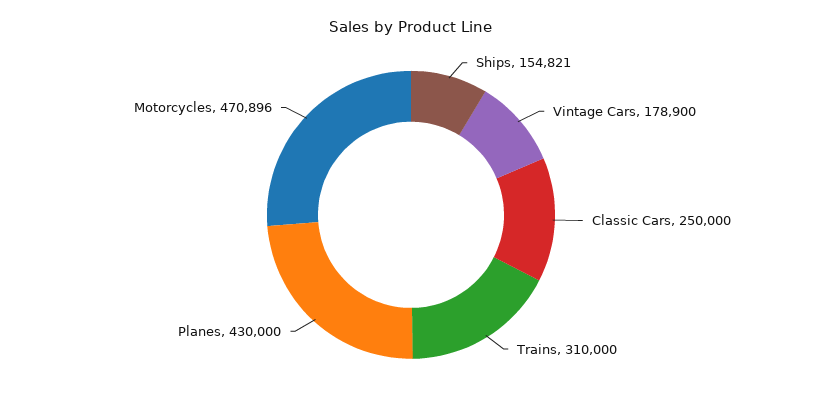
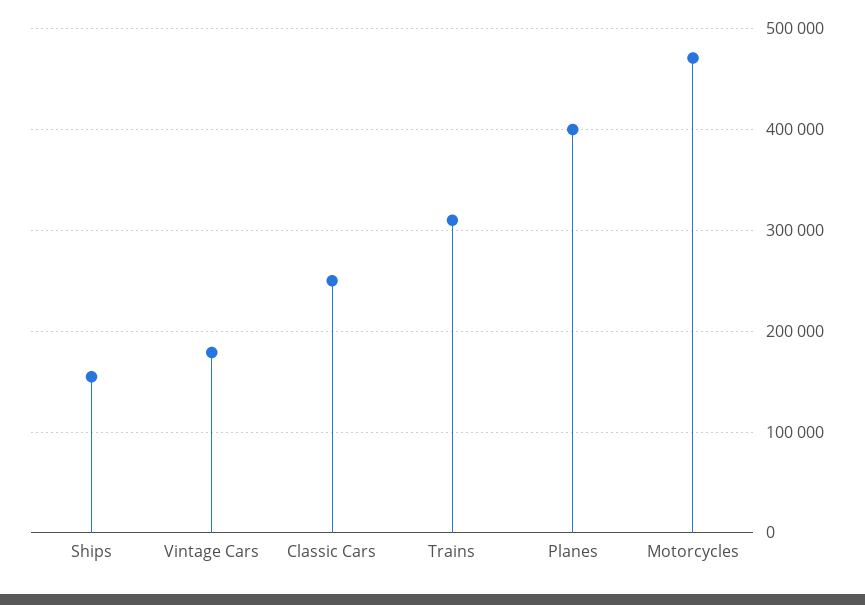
  {
    "Ships": 154821,
    "Vintage Cars": 178900,
    "Classic Cars": 250000,
    "Trains": 310000,
-   "Planes": 430000,
+   "Planes": 400000,
    "Motorcycles": 470896
  }

